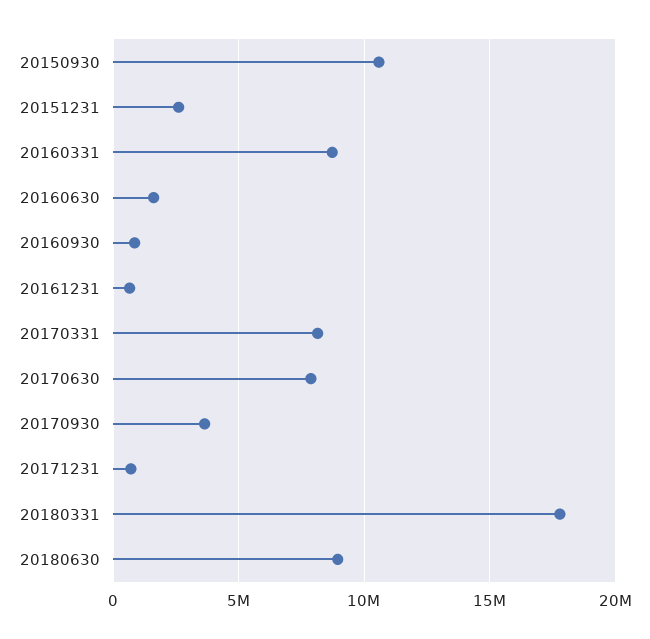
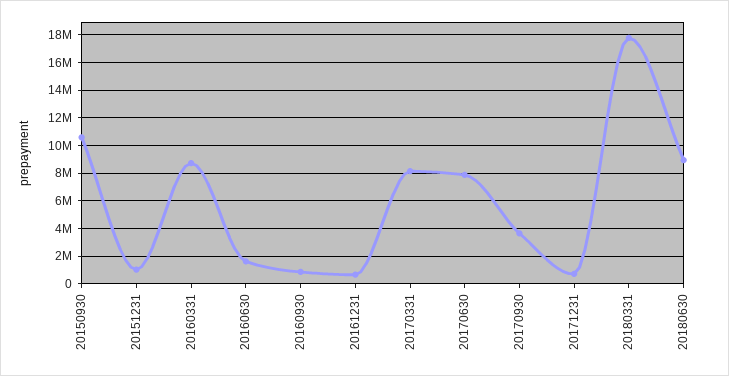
  {
    "20150930": 10500000,
-   "20151231": 2500000,
+   "20151231": 1000000,
    "20160331": 8500000,
    "20160630": 1500000,
    "20160930": 1000000,
    "20161231": 500000,
    "20170331": 8000000,
    "20170630": 8000000,
    "20170930": 3500000,
    "20171231": 500000,
    "20180331": 18000000,
    "20180630": 9000000
  }

